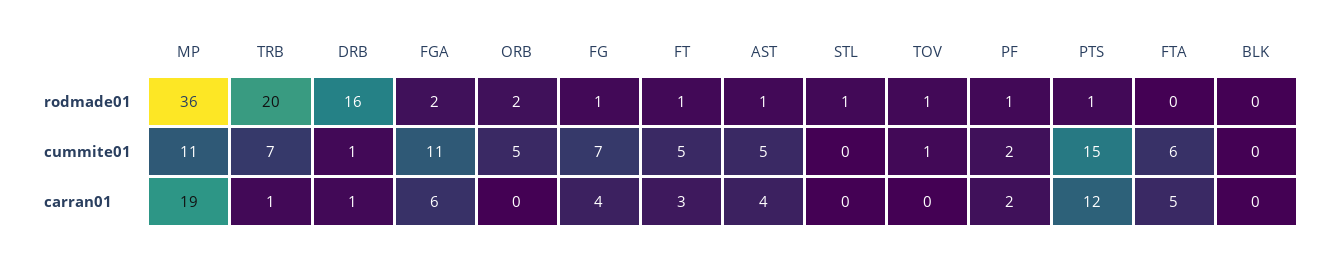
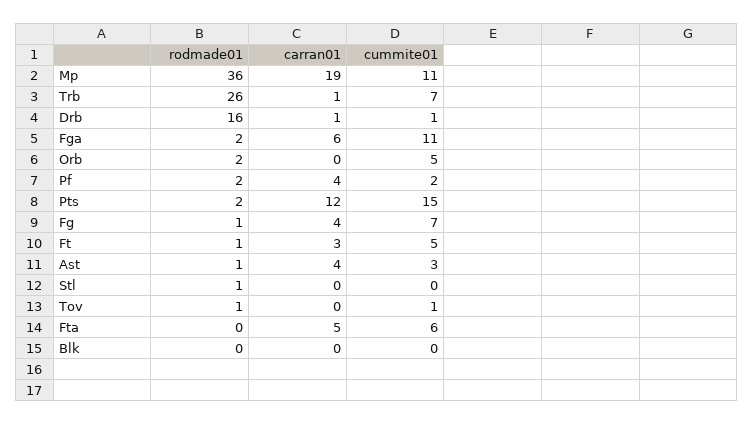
  {
    "MP": {
      "rodmade01": 36,
      "cummite01": 11,
      "carran01": 19
    },
    "TRB": {
-     "rodmade01": 20,
+     "rodmade01": 26,
      "cummite01": 7,
      "carran01": 1
    },
    "DRB": {
      "rodmade01": 16,
      "cummite01": 1,
      "carran01": 1
    },
    "FGA": {
      "rodmade01": 2,
      "cummite01": 11,
      "carran01": 6
    },
    "ORB": {
      "rodmade01": 2,
      "cummite01": 5,
      "carran01": 0
    },
    "FG": {
      "rodmade01": 1,
      "cummite01": 7,
      "carran01": 4
    },
    "FT": {
      "rodmade01": 1,
      "cummite01": 5,
      "carran01": 3
    },
    "AST": {
      "rodmade01": 1,
-     "cummite01": 5,
+     "cummite01": 3,
      "carran01": 4
    },
    "STL": {
      "rodmade01": 1,
      "cummite01": 0,
      "carran01": 0
    },
    "TOV": {
      "rodmade01": 1,
      "cummite01": 1,
      "carran01": 0
    },
    "PF": {
-     "rodmade01": 1,
+     "rodmade01": 2,
      "cummite01": 2,
-     "carran01": 2
+     "carran01": 4
    },
    "PTS": {
-     "rodmade01": 1,
+     "rodmade01": 2,
      "cummite01": 15,
      "carran01": 12
    },
    "FTA": {
      "rodmade01": 0,
      "cummite01": 6,
      "carran01": 5
    },
    "BLK": {
      "rodmade01": 0,
      "cummite01": 0,
      "carran01": 0
    }
  }

